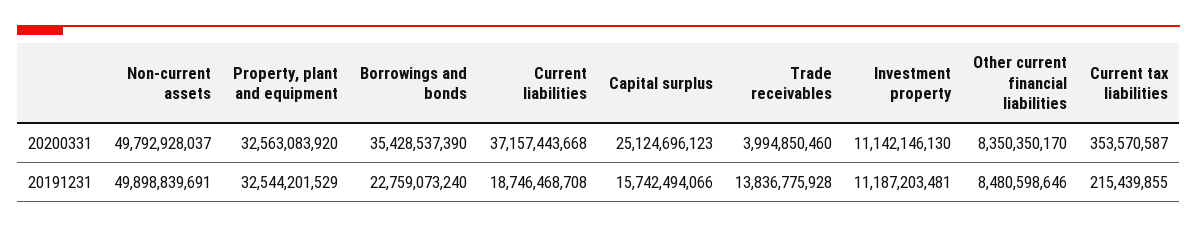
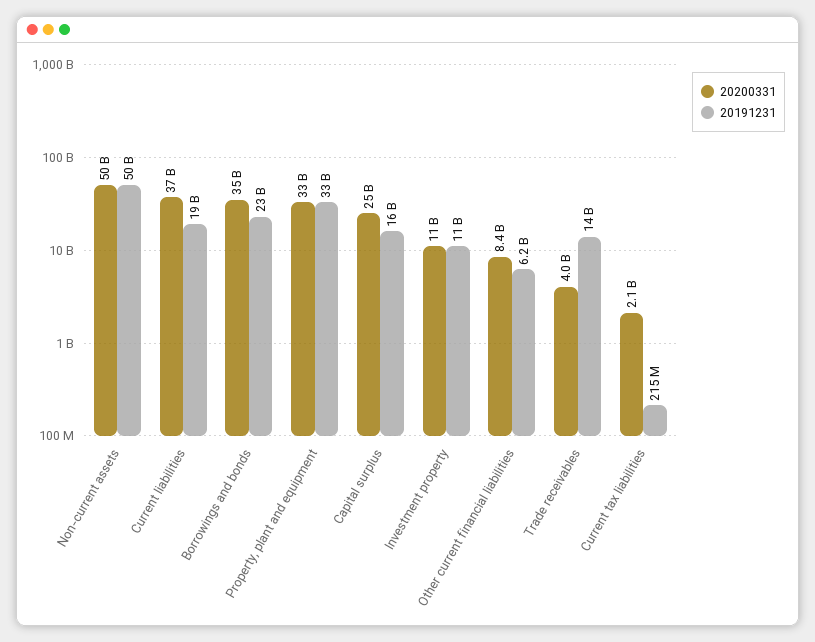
  {
    "20200331": {
      "Non-current assets": 49792928037,
      "Property, plant and equipment": 32563083920,
      "Borrowings and bonds": 35428537390,
      "Current liabilities": 37157443668,
      "Capital surplus": 25124696123,
      "Trade receivables": 3994850460,
      "Investment property": 11142146130,
      "Other current financial liabilities": 8350350170,
-     "Current tax liabilities": 353570587
+     "Current tax liabilities": 2100000000
    },
    "20191231": {
      "Non-current assets": 49898839691,
      "Property, plant and equipment": 32544201529,
      "Borrowings and bonds": 22759073240,
      "Current liabilities": 18746468708,
      "Capital surplus": 15742494066,
      "Trade receivables": 13836775928,
      "Investment property": 11187203481,
-     "Other current financial liabilities": 8480598646,
+     "Other current financial liabilities": 6200000000,
      "Current tax liabilities": 215439855
    }
  }

